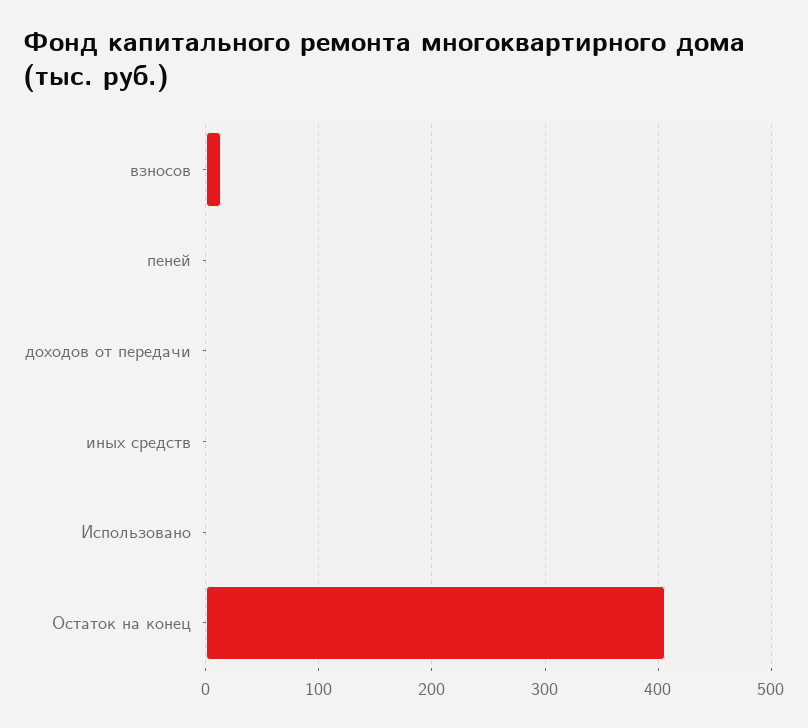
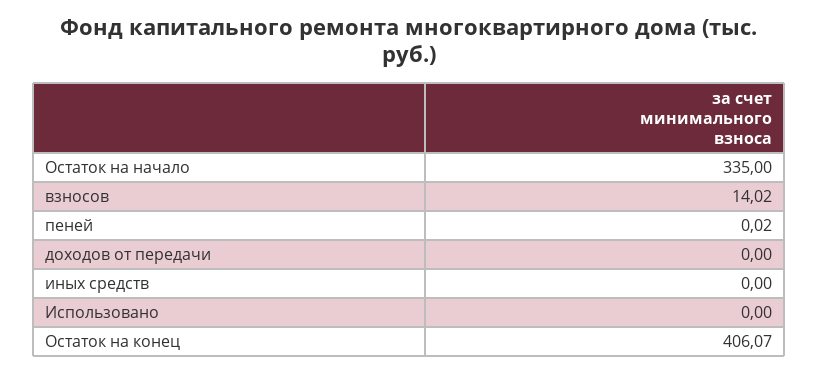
  {
    "взносов": 14.02,
    "пеней": 0.02,
    "доходов от передачи": 0,
    "иных средств": 0,
    "Использовано": 0,
-   "Остаток на конец": 406.07
+   "Остаток на конец": 406.07,
+   "Остаток на начало": 335
  }

